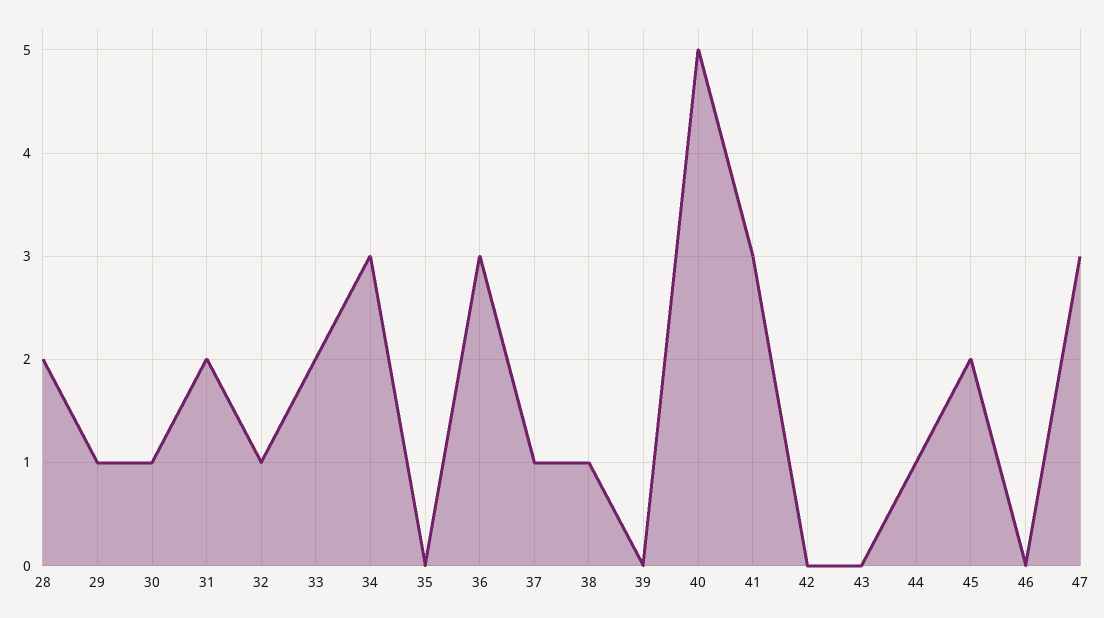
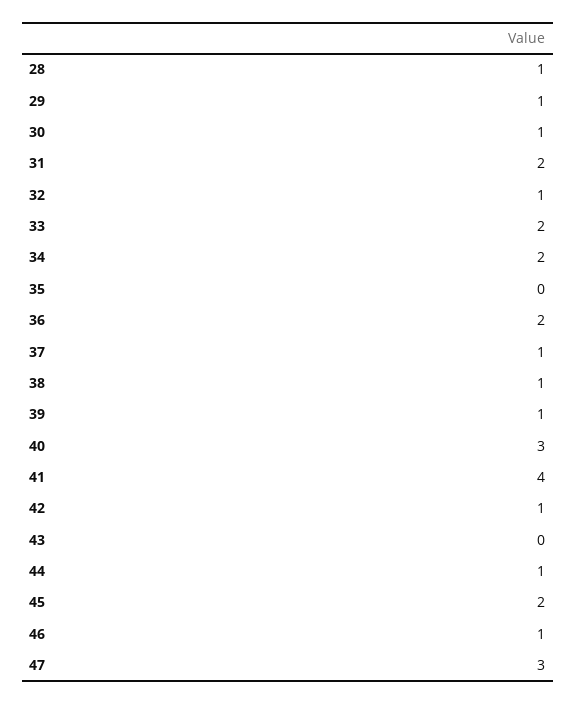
  {
-   "28": 2,
+   "28": 1,
    "29": 1,
    "30": 1,
    "31": 2,
    "32": 1,
    "33": 2,
-   "34": 3,
+   "34": 2,
    "35": 0,
-   "36": 3,
+   "36": 2,
    "37": 1,
    "38": 1,
-   "39": 0,
+   "39": 1,
-   "40": 5,
+   "40": 3,
-   "41": 3,
+   "41": 4,
-   "42": 0,
+   "42": 1,
    "43": 0,
    "44": 1,
    "45": 2,
-   "46": 0,
+   "46": 1,
    "47": 3
  }

